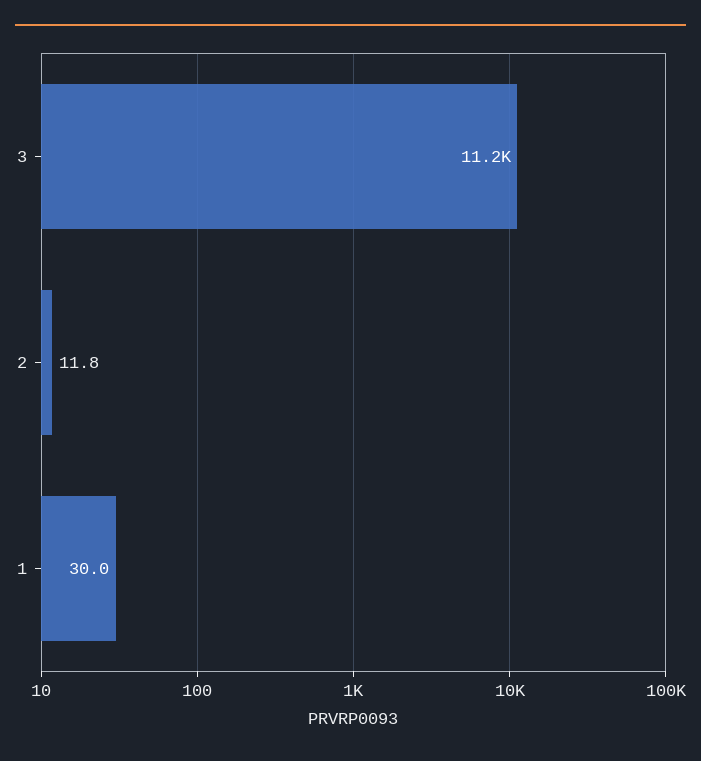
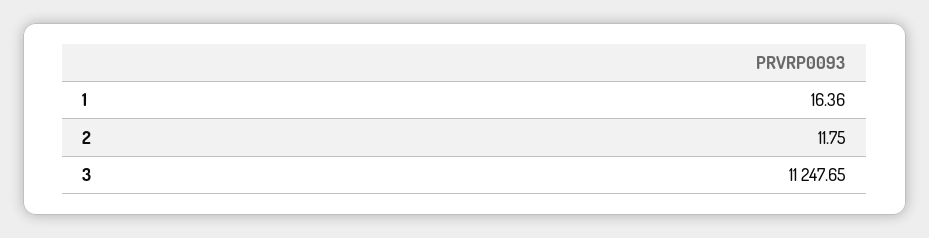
  {
    "3": 11247.65,
    "2": 11.75,
-   "1": 30
+   "1": 16.36
  }

